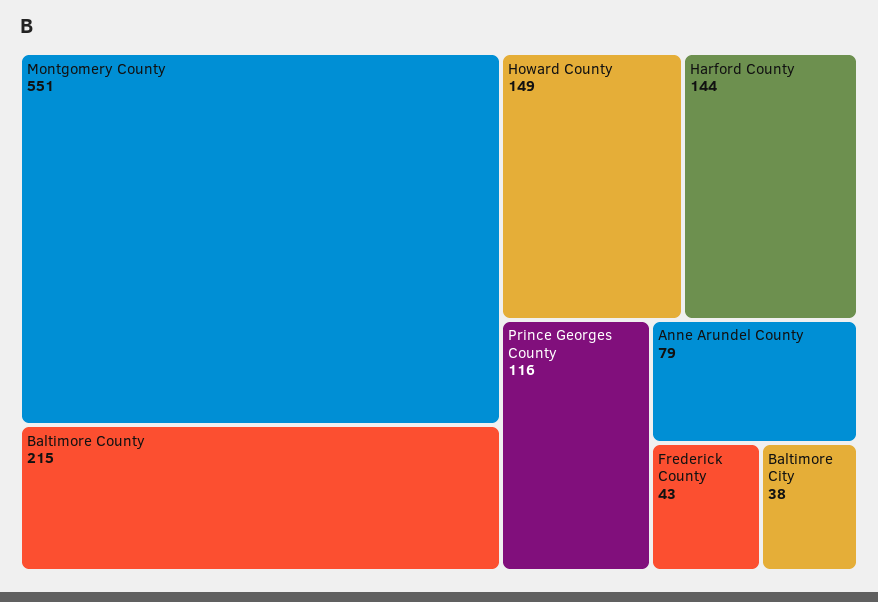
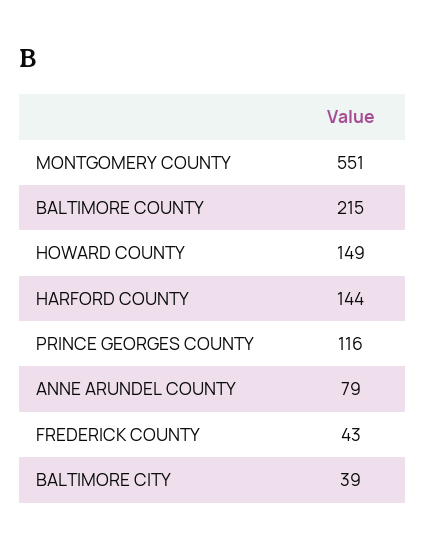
  {
    "Montgomery County": 551,
    "Baltimore County": 215,
    "Howard County": 149,
    "Harford County": 144,
    "Prince Georges County": 116,
    "Anne Arundel County": 79,
    "Frederick County": 43,
-   "Baltimore City": 38
+   "Baltimore City": 39
  }

